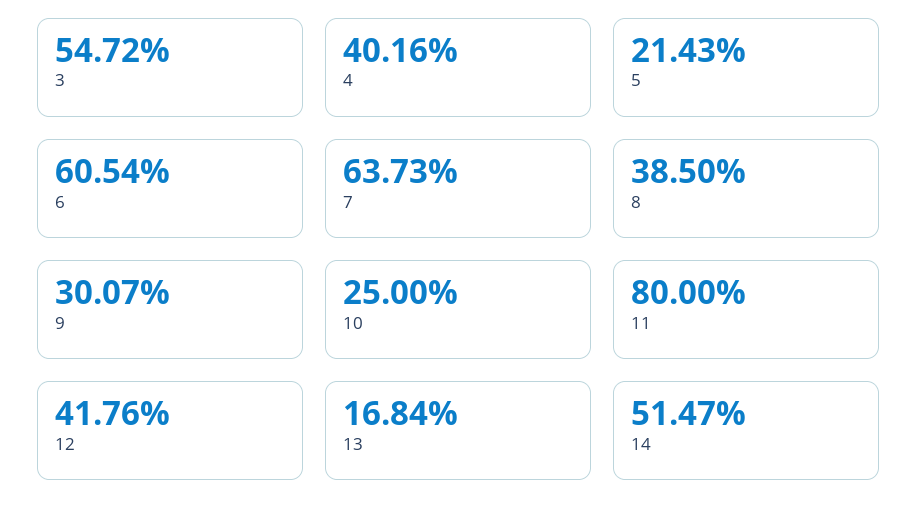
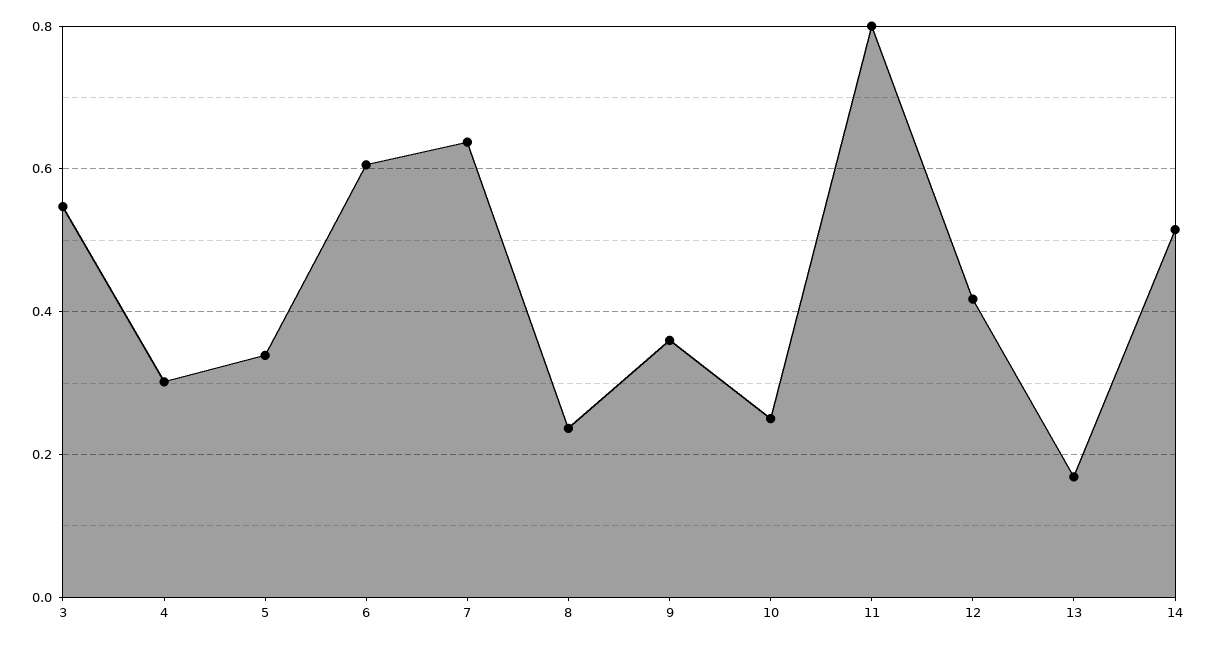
  {
    "3": 0.5472,
-   "4": 0.4016,
+   "4": 0.3,
-   "5": 0.2143,
+   "5": 0.34,
    "6": 0.6054,
    "7": 0.6373,
-   "8": 0.385,
+   "8": 0.24,
-   "9": 0.3007,
+   "9": 0.36,
    "10": 0.25,
    "11": 0.8,
    "12": 0.4176,
    "13": 0.1684,
    "14": 0.5147
  }

